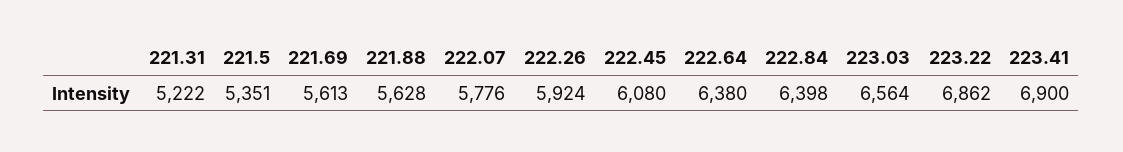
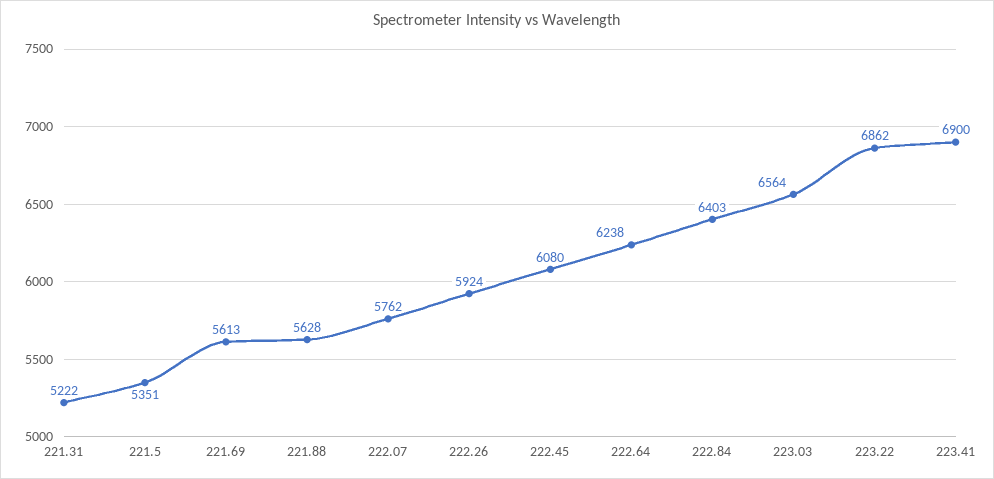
  {
    "221.31": 5222,
    "221.5": 5351,
    "221.69": 5613,
    "221.88": 5628,
-   "222.07": 5776,
+   "222.07": 5762,
    "222.26": 5924,
    "222.45": 6080,
-   "222.64": 6380,
+   "222.64": 6238,
-   "222.84": 6398,
+   "222.84": 6403,
    "223.03": 6564,
    "223.22": 6862,
    "223.41": 6900
  }

